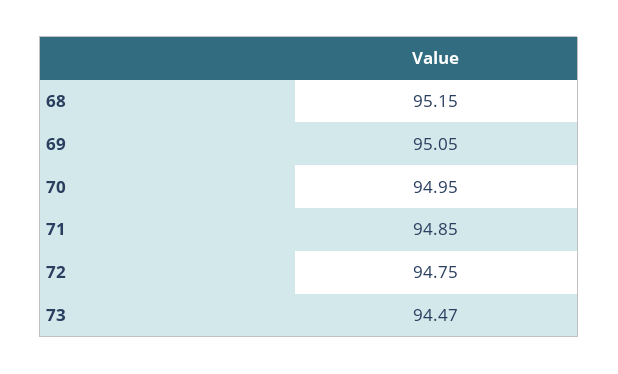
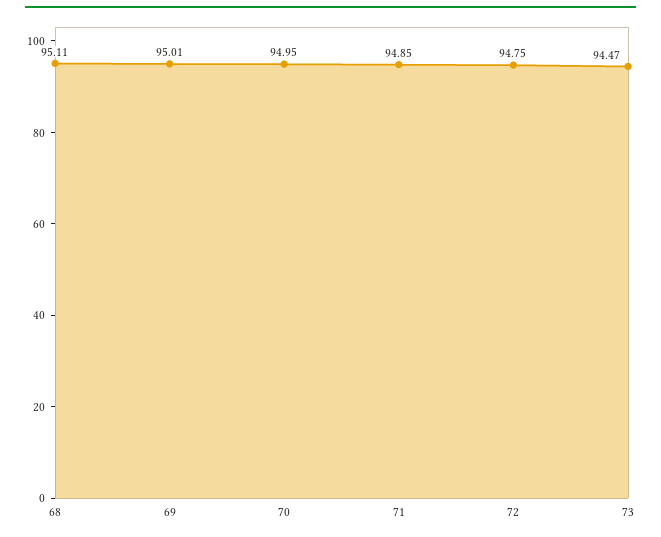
  {
-   "68": 95.15,
+   "68": 95.11,
-   "69": 95.05,
+   "69": 95.01,
    "70": 94.95,
    "71": 94.85,
    "72": 94.75,
    "73": 94.47
  }

